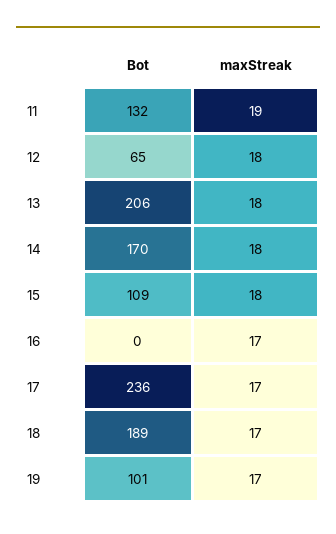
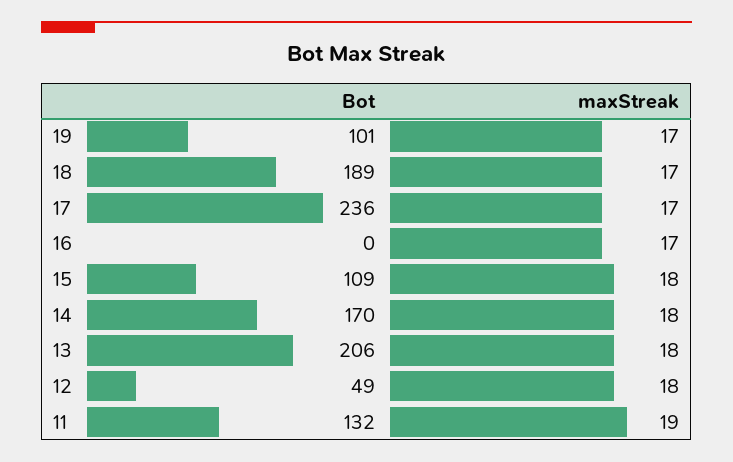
  {
    "Bot": {
      "11": 132,
-     "12": 65,
+     "12": 49,
      "13": 206,
      "14": 170,
      "15": 109,
      "16": 0,
      "17": 236,
      "18": 189,
      "19": 101
    },
    "maxStreak": {
      "11": 19,
      "12": 18,
      "13": 18,
      "14": 18,
      "15": 18,
      "16": 17,
      "17": 17,
      "18": 17,
      "19": 17
    }
  }

